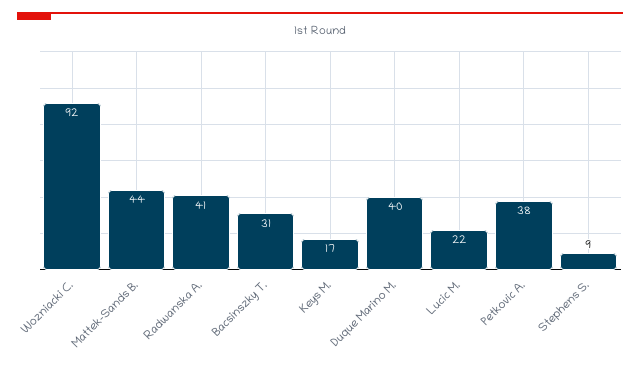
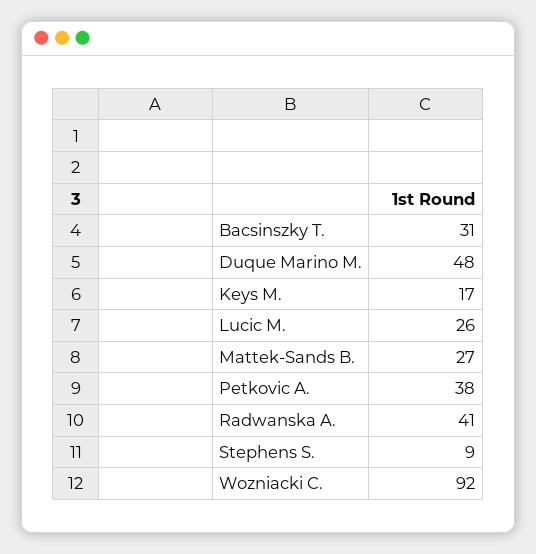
  {
    "Wozniacki C.": 92,
-   "Mattek-Sands B.": 44,
+   "Mattek-Sands B.": 27,
    "Radwanska A.": 41,
    "Bacsinszky T.": 31,
    "Keys M.": 17,
-   "Duque Marino M.": 40,
+   "Duque Marino M.": 48,
-   "Lucic M.": 22,
+   "Lucic M.": 26,
    "Petkovic A.": 38,
    "Stephens S.": 9
  }

